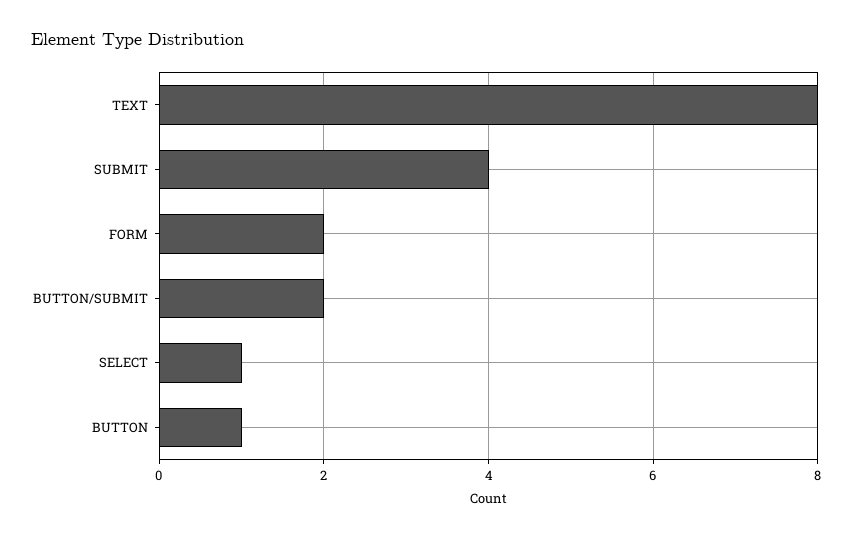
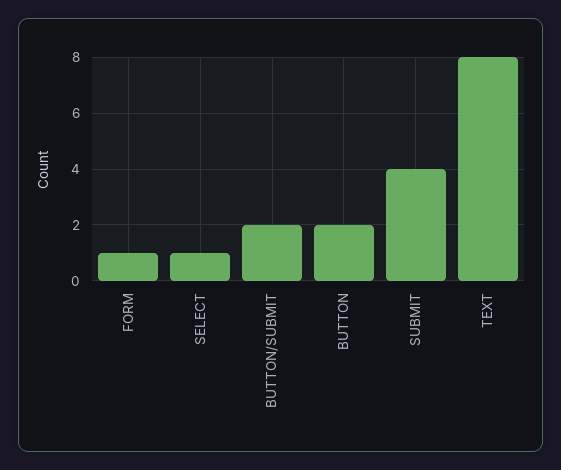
  {
    "TEXT": 8,
    "SUBMIT": 4,
-   "FORM": 2,
+   "FORM": 1,
    "BUTTON/SUBMIT": 2,
    "SELECT": 1,
-   "BUTTON": 1
+   "BUTTON": 2
  }

